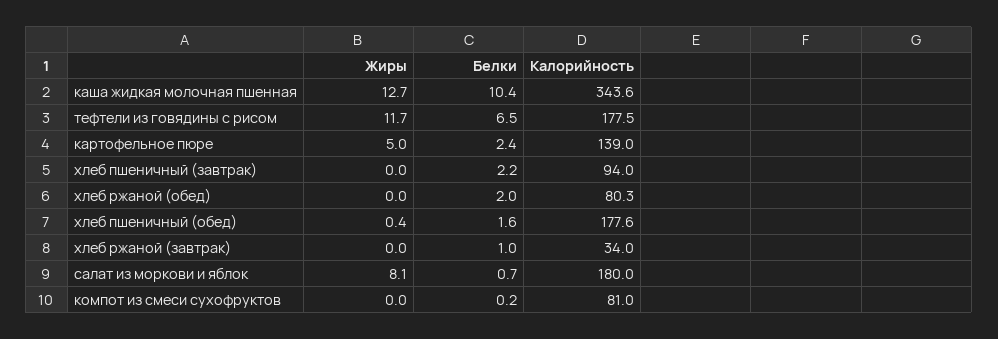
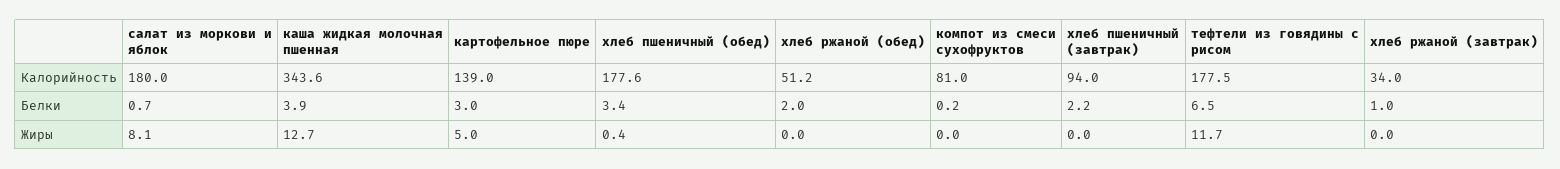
  {
    "Жиры": {
      "каша жидкая молочная пшенная": 12.7,
      "тефтели из говядины с рисом": 11.7,
      "картофельное пюре": 5,
      "хлеб пшеничный (завтрак)": 0,
      "хлеб ржаной (обед)": 0,
      "хлеб пшеничный (обед)": 0.4,
      "хлеб ржаной (завтрак)": 0,
      "салат из моркови и яблок": 8.1,
      "компот из смеси сухофруктов": 0
    },
    "Белки": {
-     "каша жидкая молочная пшенная": 10.4,
+     "каша жидкая молочная пшенная": 3.9,
      "тефтели из говядины с рисом": 6.5,
-     "картофельное пюре": 2.4,
+     "картофельное пюре": 3,
      "хлеб пшеничный (завтрак)": 2.2,
      "хлеб ржаной (обед)": 2,
-     "хлеб пшеничный (обед)": 1.6,
+     "хлеб пшеничный (обед)": 3.4,
      "хлеб ржаной (завтрак)": 1,
      "салат из моркови и яблок": 0.7,
      "компот из смеси сухофруктов": 0.2
    },
    "Калорийность": {
      "каша жидкая молочная пшенная": 343.6,
      "тефтели из говядины с рисом": 177.5,
      "картофельное пюре": 139,
      "хлеб пшеничный (завтрак)": 94,
-     "хлеб ржаной (обед)": 80.3,
+     "хлеб ржаной (обед)": 51.2,
      "хлеб пшеничный (обед)": 177.6,
      "хлеб ржаной (завтрак)": 34,
      "салат из моркови и яблок": 180,
      "компот из смеси сухофруктов": 81
    }
  }

